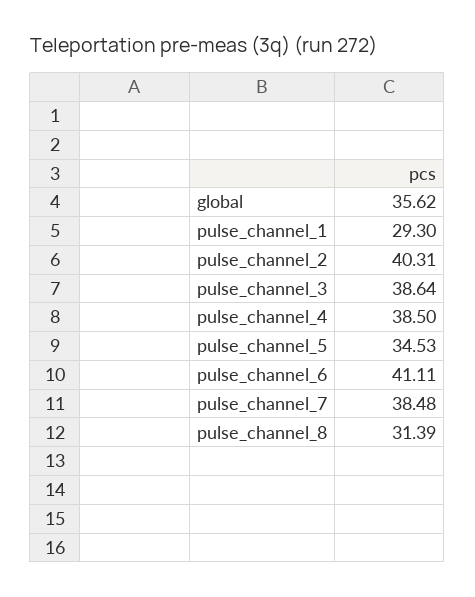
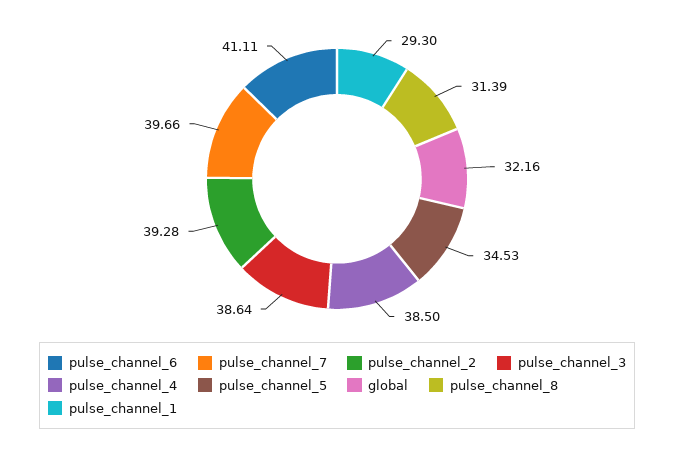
  {
-   "global": 35.62,
+   "global": 32.16,
    "pulse_channel_1": 29.3,
-   "pulse_channel_2": 40.31,
+   "pulse_channel_2": 39.28,
    "pulse_channel_3": 38.64,
    "pulse_channel_4": 38.5,
    "pulse_channel_5": 34.53,
    "pulse_channel_6": 41.11,
-   "pulse_channel_7": 38.48,
+   "pulse_channel_7": 39.66,
    "pulse_channel_8": 31.39
  }

